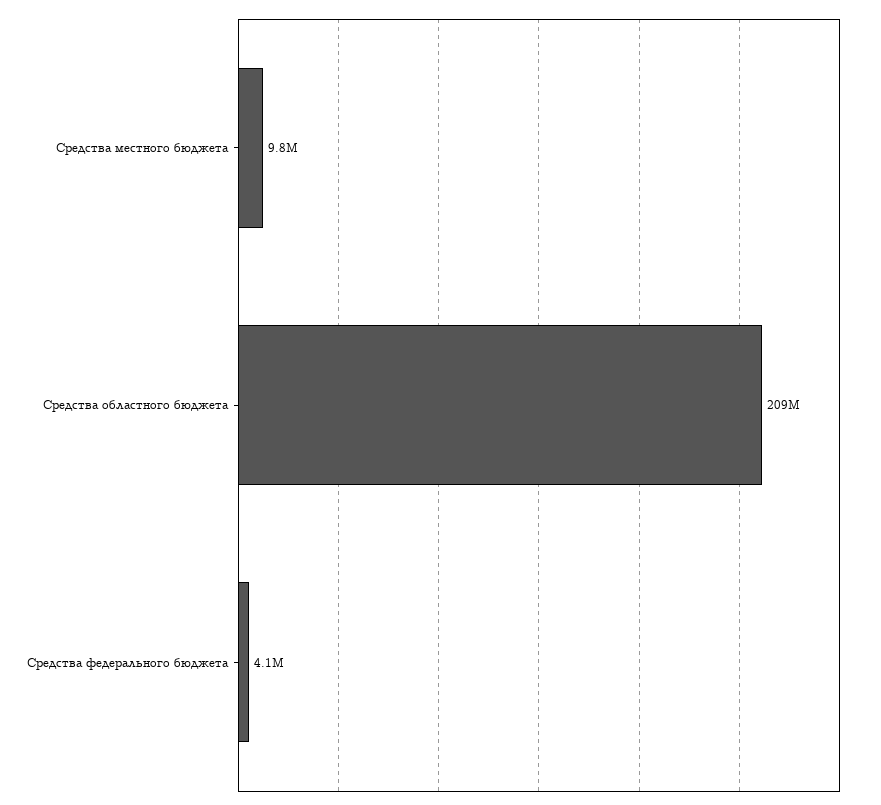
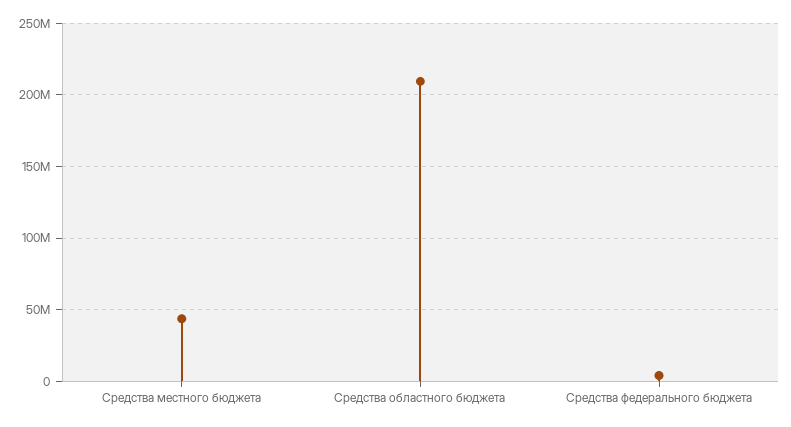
  {
-   "Средства местного бюджета": 9800000,
+   "Средства местного бюджета": 45000000,
    "Средства областного бюджета": 209000000,
    "Средства федерального бюджета": 4100000
  }

